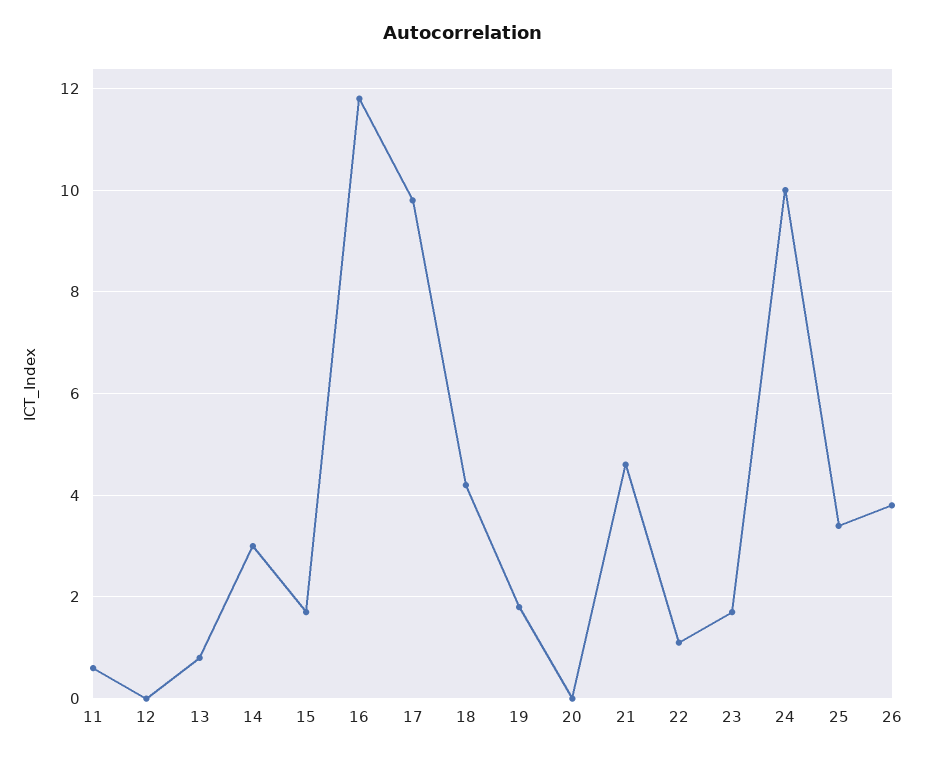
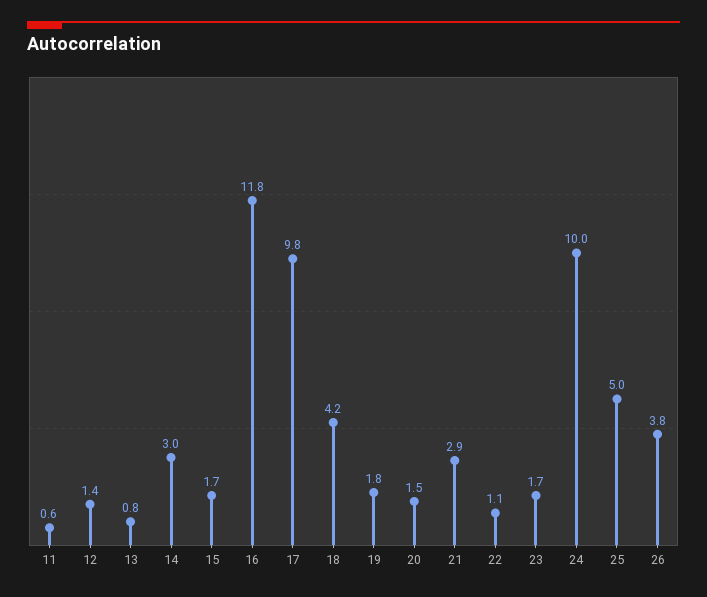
  {
    "11": 0.6,
-   "12": 0,
+   "12": 1.4,
    "13": 0.8,
    "14": 3,
    "15": 1.7,
    "16": 11.8,
    "17": 9.8,
    "18": 4.2,
    "19": 1.8,
-   "20": 0,
+   "20": 1.5,
-   "21": 4.5,
+   "21": 2.9,
    "22": 1.1,
    "23": 1.7,
    "24": 10,
-   "25": 3.5,
+   "25": 5,
    "26": 3.8
  }

